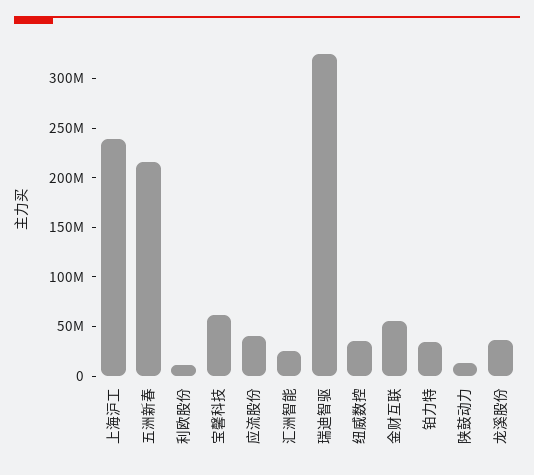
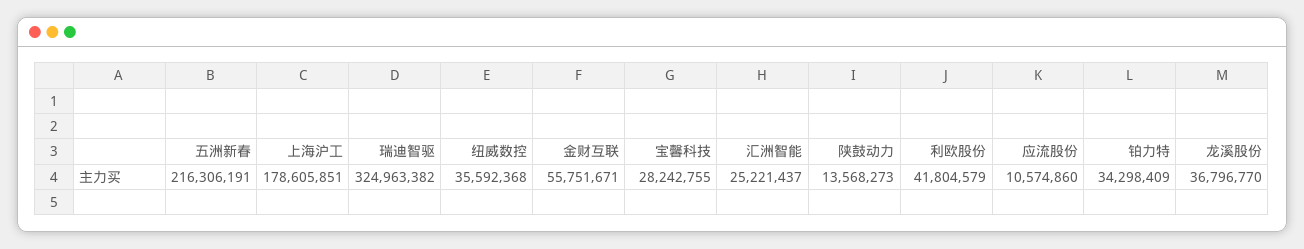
  {
-   "上海沪工": 240000000,
+   "上海沪工": 178605851,
    "五洲新春": 216306191,
-   "利欧股份": 10000000,
+   "利欧股份": 41804579,
-   "宝馨科技": 60000000,
+   "宝馨科技": 28242755,
-   "应流股份": 40000000,
+   "应流股份": 10574860,
    "汇洲智能": 25221437,
    "瑞迪智驱": 324963382,
    "纽威数控": 35592368,
    "金财互联": 55751671,
    "铂力特": 34298409,
    "陕鼓动力": 13568273,
    "龙溪股份": 36796770
  }

